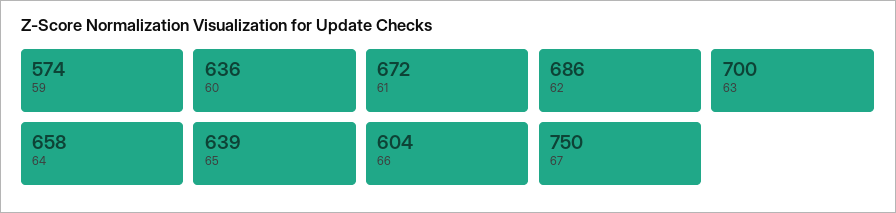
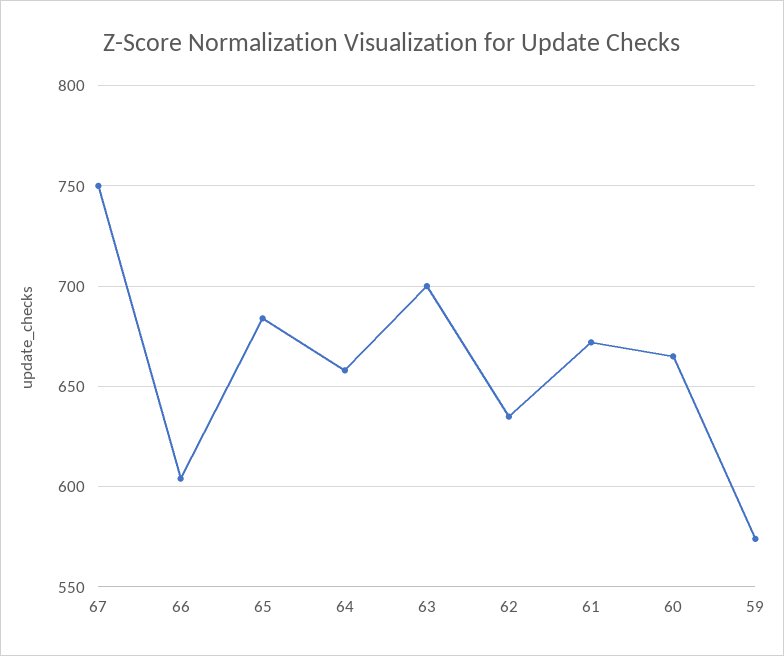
  {
    "59": 574,
-   "60": 636,
+   "60": 665,
    "61": 672,
-   "62": 686,
+   "62": 635,
    "63": 700,
    "64": 658,
-   "65": 639,
+   "65": 685,
    "66": 604,
    "67": 750
  }

